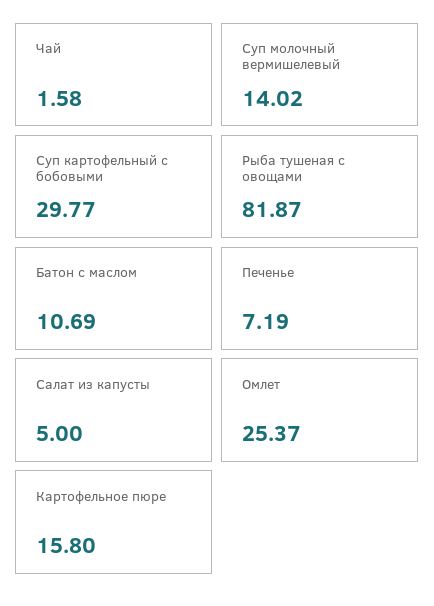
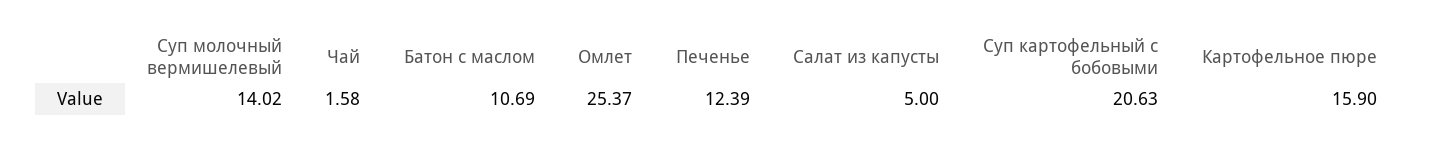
  {
    "Чай": 1.58,
    "Суп молочный вермишелевый": 14.02,
-   "Суп картофельный с бобовыми": 29.77,
+   "Суп картофельный с бобовыми": 20.63,
-   "Рыба тушеная с овощами": 81.87,
    "Батон с маслом": 10.69,
-   "Печенье": 7.19,
+   "Печенье": 12.39,
    "Салат из капусты": 5,
    "Омлет": 25.37,
-   "Картофельное пюре": 15.8
+   "Картофельное пюре": 15.9
  }

